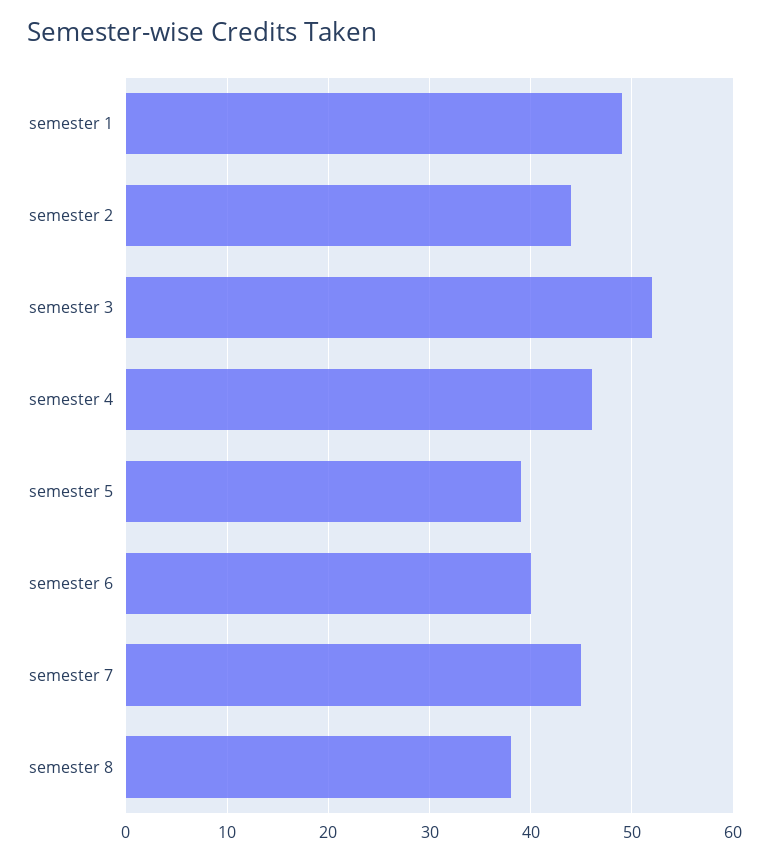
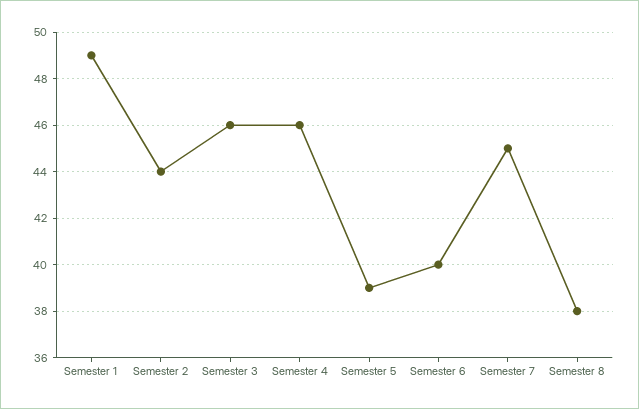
  {
    "semester 1": 49,
    "semester 2": 44,
-   "semester 3": 52,
+   "semester 3": 46,
    "semester 4": 46,
    "semester 5": 39,
    "semester 6": 40,
    "semester 7": 45,
    "semester 8": 38
  }

